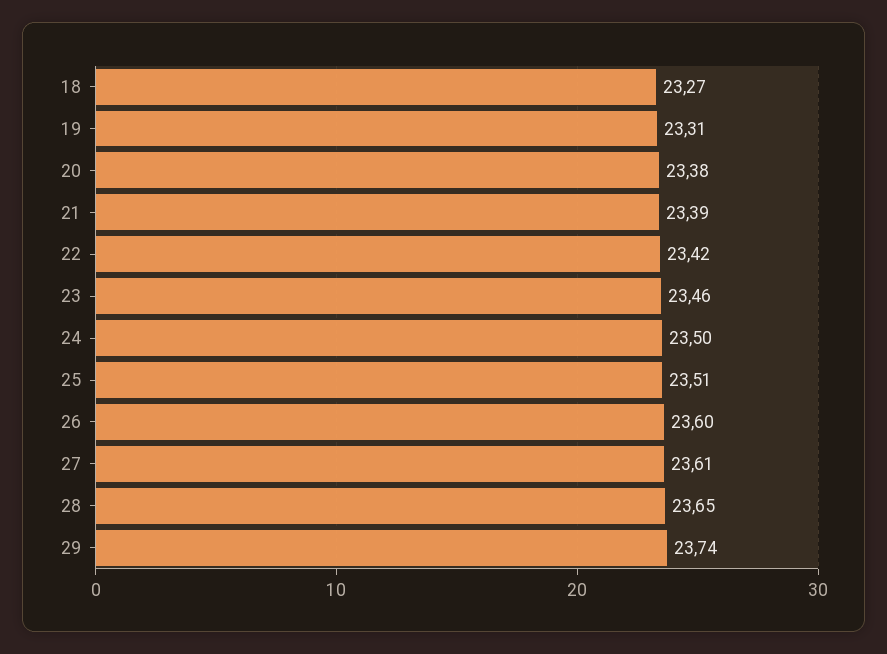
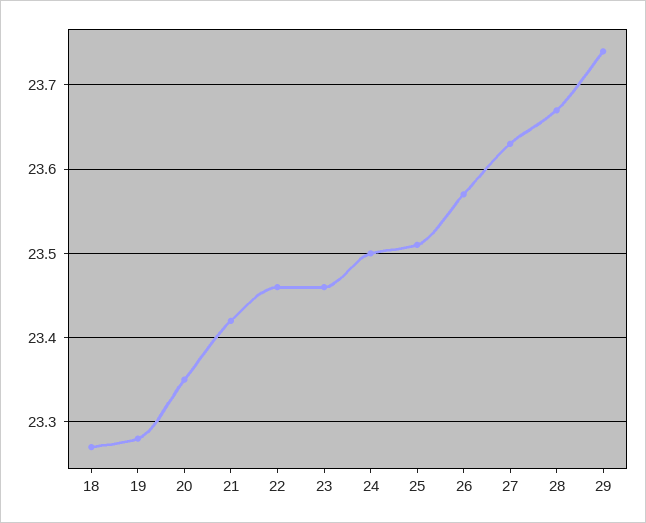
  {
    "18": 23.27,
-   "19": 23.31,
+   "19": 23.28,
-   "20": 23.38,
+   "20": 23.35,
-   "21": 23.39,
+   "21": 23.42,
-   "22": 23.42,
+   "22": 23.46,
    "23": 23.46,
    "24": 23.5,
    "25": 23.51,
-   "26": 23.6,
+   "26": 23.57,
-   "27": 23.61,
+   "27": 23.63,
-   "28": 23.65,
+   "28": 23.67,
    "29": 23.74
  }

